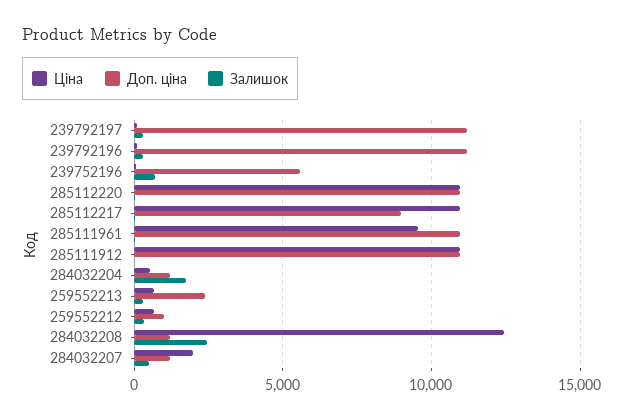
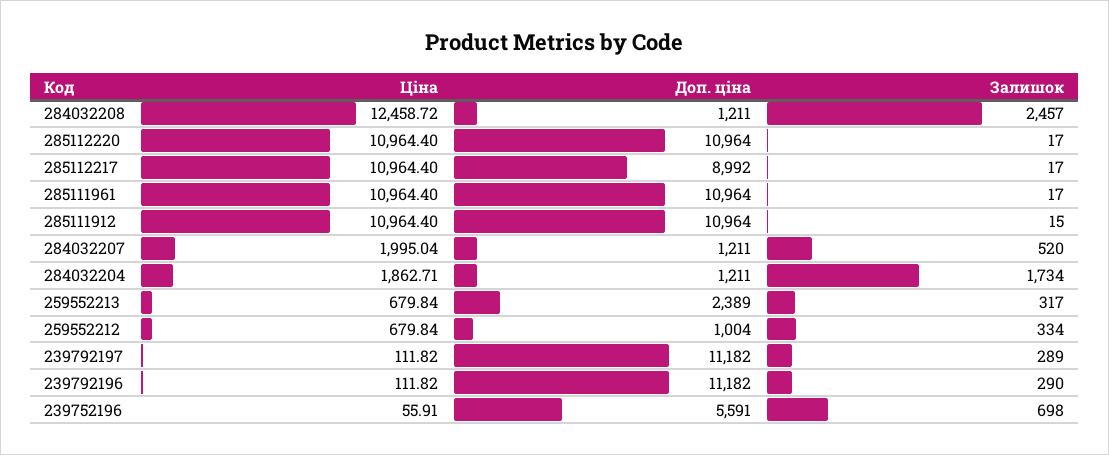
  {
    "Ціна": {
      "239792197": 111.82,
      "239792196": 111.82,
      "239752196": 55.91,
      "285112220": 10964.4,
      "285112217": 10964.4,
-     "285111961": 9500,
+     "285111961": 10964.4,
      "285111912": 10964.4,
-     "284032204": 500,
+     "284032204": 1862.71,
      "259552213": 679.84,
      "259552212": 679.84,
      "284032208": 12458.72,
      "284032207": 1995.04
    },
    "Доп. ціна": {
      "239792197": 11182,
      "239792196": 11182,
      "239752196": 5591,
      "285112220": 10964,
      "285112217": 8992,
      "285111961": 10964,
      "285111912": 10964,
      "284032204": 1211,
      "259552213": 2389,
      "259552212": 1004,
      "284032208": 1211,
      "284032207": 1211
    },
    "Залишок": {
      "239792197": 289,
      "239792196": 290,
      "239752196": 698,
      "285112220": 17,
      "285112217": 17,
      "285111961": 17,
      "285111912": 15,
      "284032204": 1734,
      "259552213": 317,
      "259552212": 334,
      "284032208": 2457,
      "284032207": 520
    }
  }

